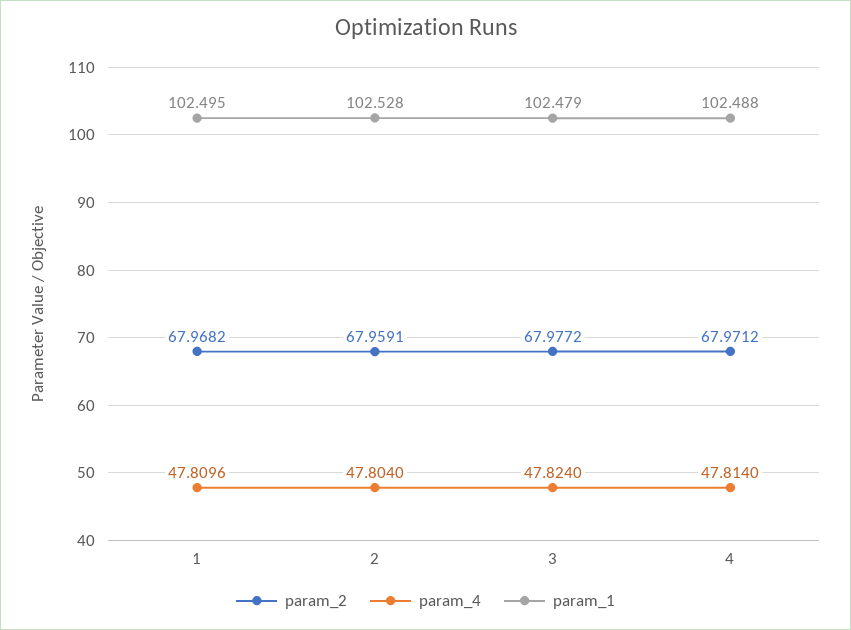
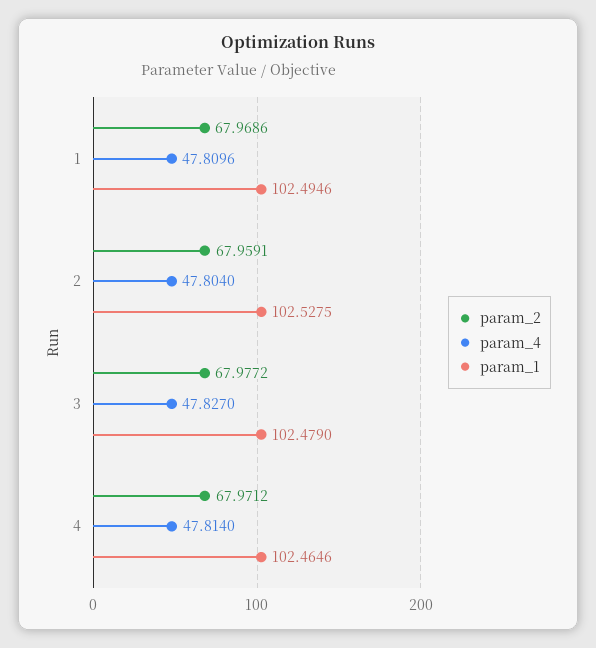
  {
    "param_2": {
-     "1": 67.9682,
+     "1": 67.9686,
      "2": 67.9591,
      "3": 67.9772,
      "4": 67.9712
    },
    "param_4": {
      "1": 47.8096,
      "2": 47.804,
-     "3": 47.824,
+     "3": 47.827,
      "4": 47.814
    },
    "param_1": {
      "1": 102.4946,
      "2": 102.5275,
      "3": 102.479,
-     "4": 102.488
+     "4": 102.4646
    }
  }

